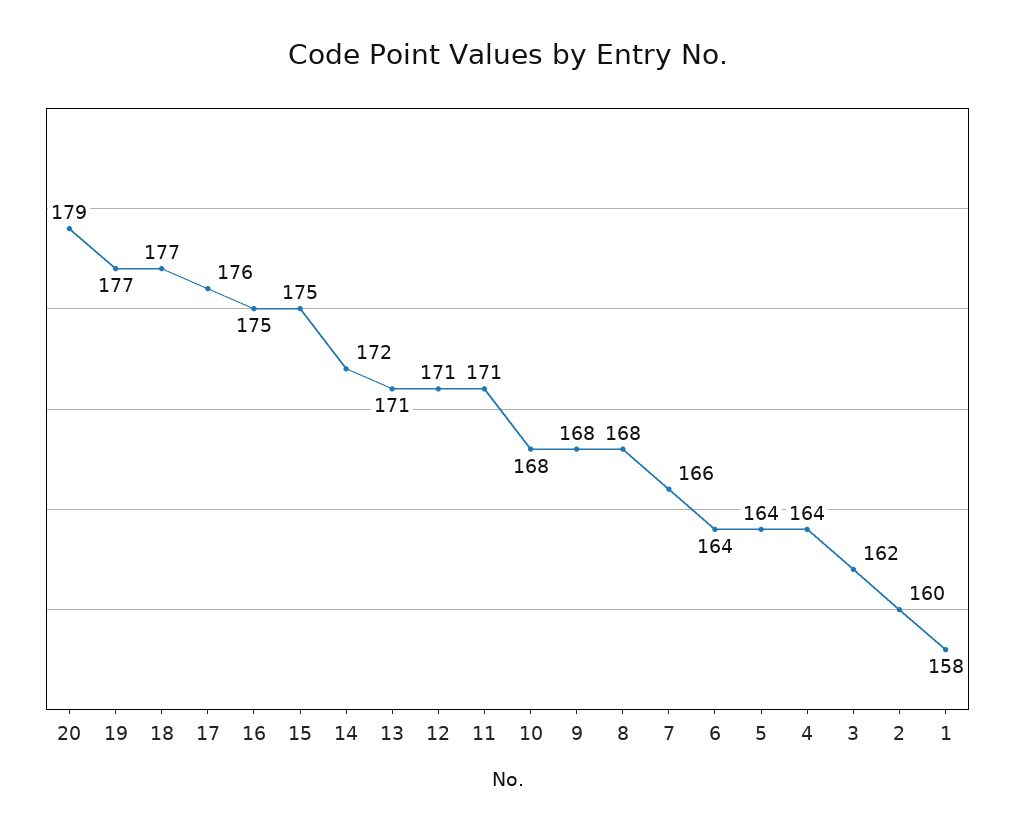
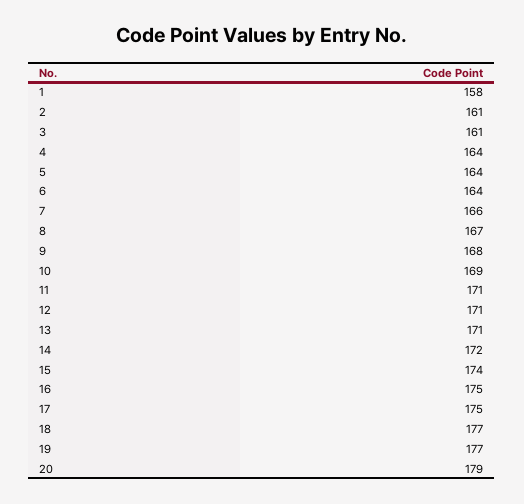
  {
    "20": 179,
    "19": 177,
    "18": 177,
-   "17": 176,
+   "17": 175,
    "16": 175,
-   "15": 175,
+   "15": 174,
    "14": 172,
    "13": 171,
    "12": 171,
    "11": 171,
-   "10": 168,
+   "10": 169,
    "9": 168,
-   "8": 168,
+   "8": 167,
    "7": 166,
    "6": 164,
    "5": 164,
    "4": 164,
-   "3": 162,
+   "3": 161,
-   "2": 160,
+   "2": 161,
    "1": 158
  }

